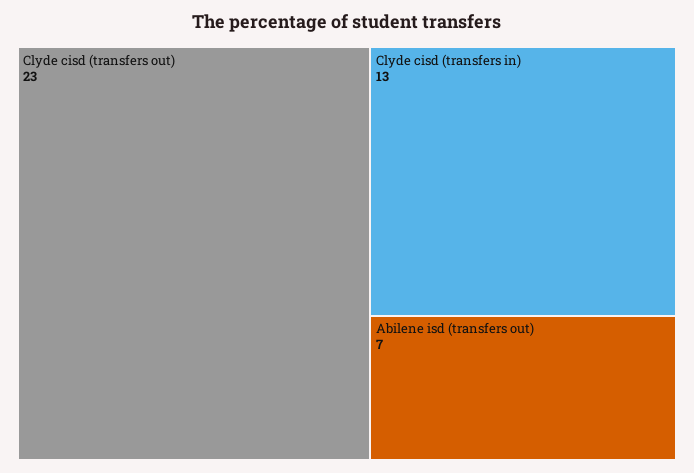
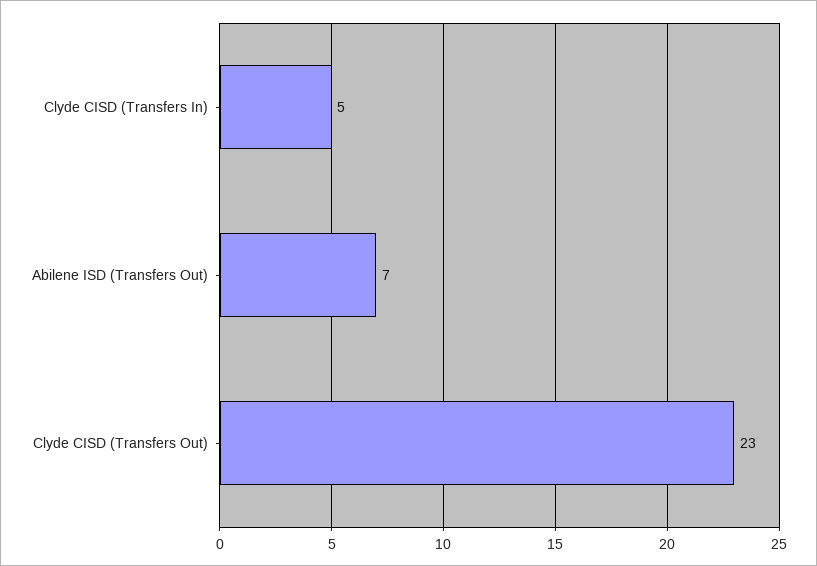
  {
    "Clyde cisd (transfers out)": 23,
-   "Clyde cisd (transfers in)": 13,
+   "Clyde cisd (transfers in)": 5,
    "Abilene isd (transfers out)": 7
  }

